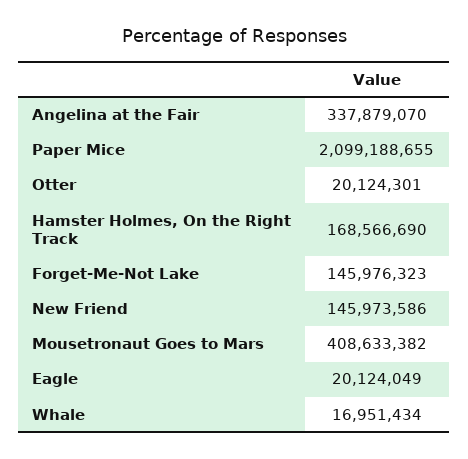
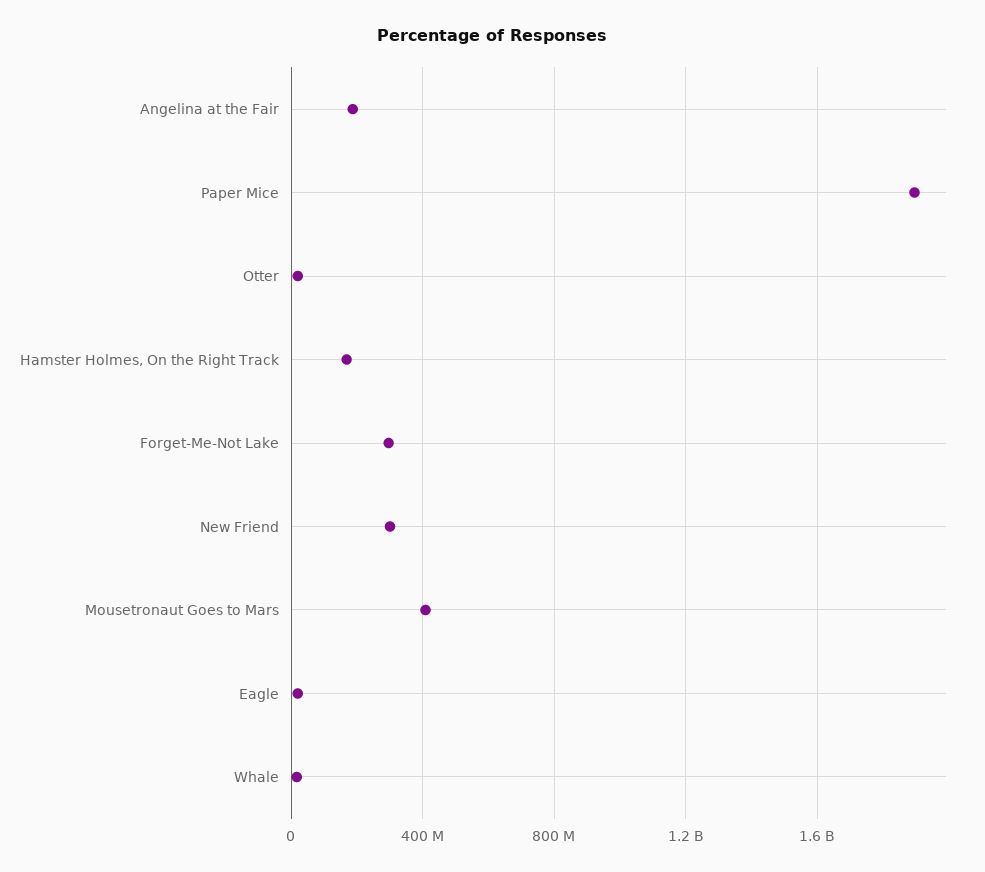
  {
-   "Angelina at the Fair": 337879070,
+   "Angelina at the Fair": 200000000,
-   "Paper Mice": 2099188655,
+   "Paper Mice": 1900000000,
    "Otter": 20124301,
    "Hamster Holmes, On the Right Track": 168566690,
-   "Forget-Me-Not Lake": 145976323,
+   "Forget-Me-Not Lake": 300000000,
-   "New Friend": 145973586,
+   "New Friend": 300000000,
    "Mousetronaut Goes to Mars": 408633382,
    "Eagle": 20124049,
    "Whale": 16951434
  }

